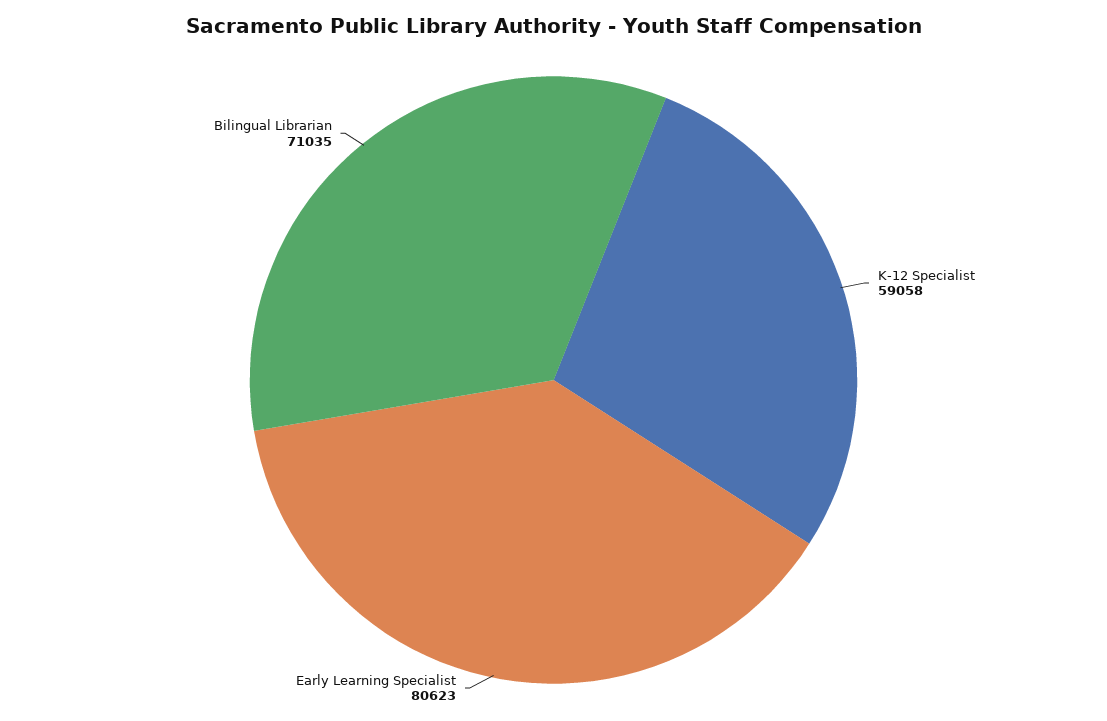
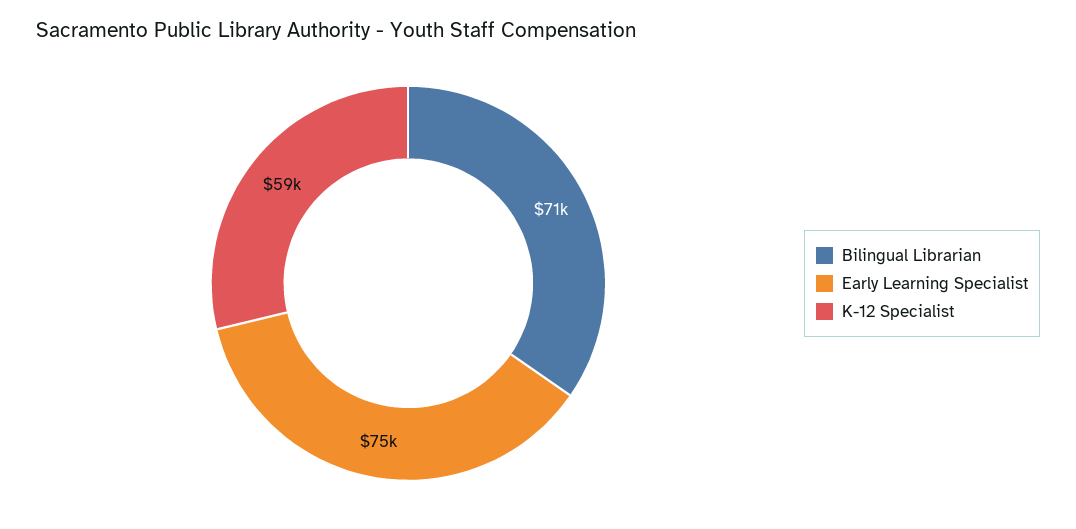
  {
    "K-12 Specialist": 59058,
-   "Early Learning Specialist": 80623,
+   "Early Learning Specialist": 75000,
    "Bilingual Librarian": 71035
  }

